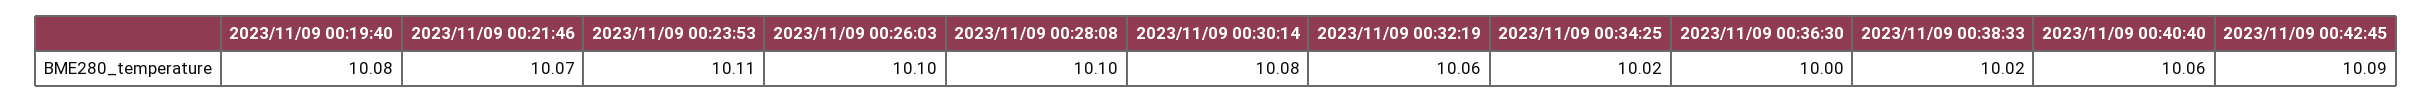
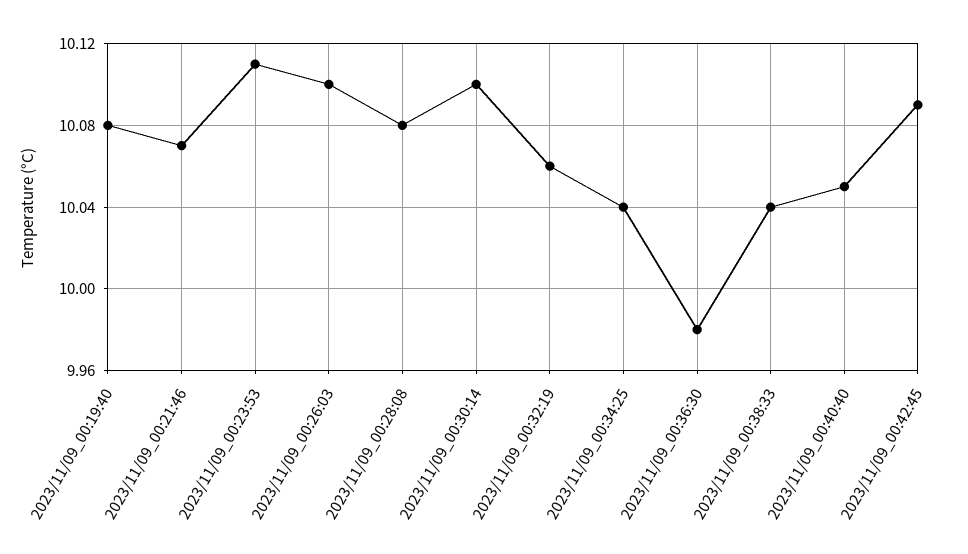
  {
    "2023/11/09 00:19:40": 10.08,
    "2023/11/09 00:21:46": 10.07,
    "2023/11/09 00:23:53": 10.11,
    "2023/11/09 00:26:03": 10.1,
-   "2023/11/09 00:28:08": 10.1,
+   "2023/11/09 00:28:08": 10.08,
-   "2023/11/09 00:30:14": 10.08,
+   "2023/11/09 00:30:14": 10.1,
    "2023/11/09 00:32:19": 10.06,
-   "2023/11/09 00:34:25": 10.02,
+   "2023/11/09 00:34:25": 10.04,
-   "2023/11/09 00:36:30": 10,
+   "2023/11/09 00:36:30": 9.98,
-   "2023/11/09 00:38:33": 10.02,
+   "2023/11/09 00:38:33": 10.04,
-   "2023/11/09 00:40:40": 10.06,
+   "2023/11/09 00:40:40": 10.05,
    "2023/11/09 00:42:45": 10.09
  }

